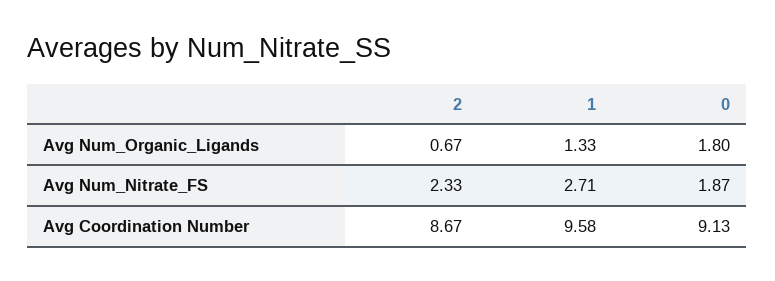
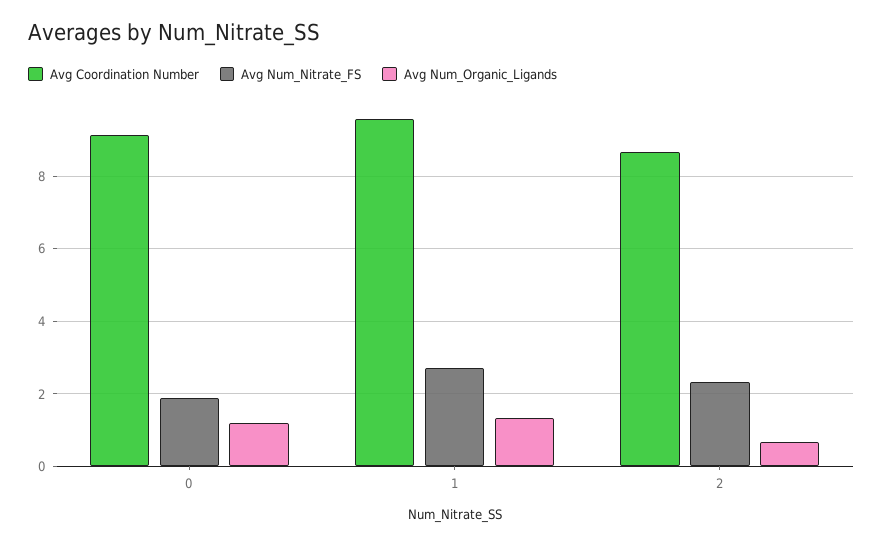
  {
    "Avg Num_Organic_Ligands": {
      "2": 0.67,
      "1": 1.33,
-     "0": 1.8
+     "0": 1.2
    },
    "Avg Num_Nitrate_FS": {
      "2": 2.33,
      "1": 2.71,
      "0": 1.87
    },
    "Avg Coordination Number": {
      "2": 8.67,
      "1": 9.58,
      "0": 9.13
    }
  }

